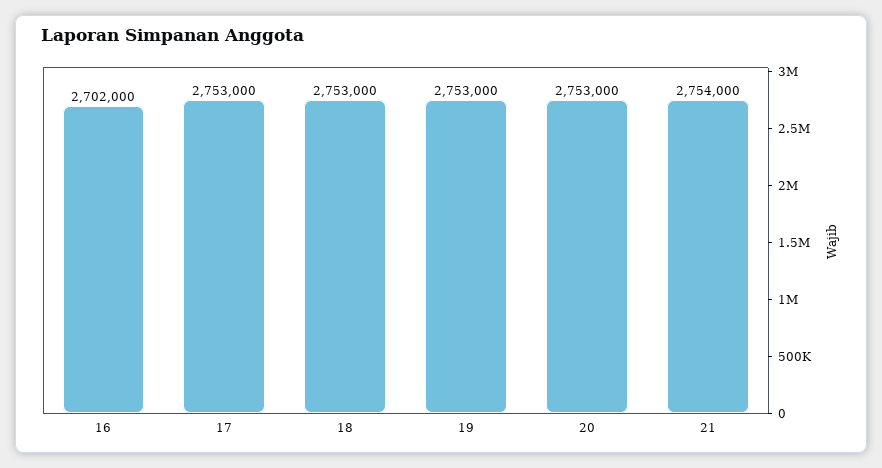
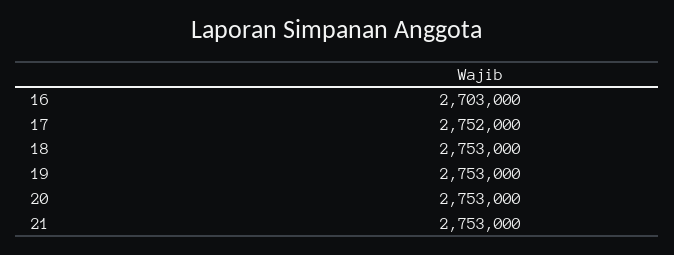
  {
-   "16": 2702000,
+   "16": 2703000,
-   "17": 2753000,
+   "17": 2752000,
    "18": 2753000,
    "19": 2753000,
    "20": 2753000,
-   "21": 2754000
+   "21": 2753000
  }

